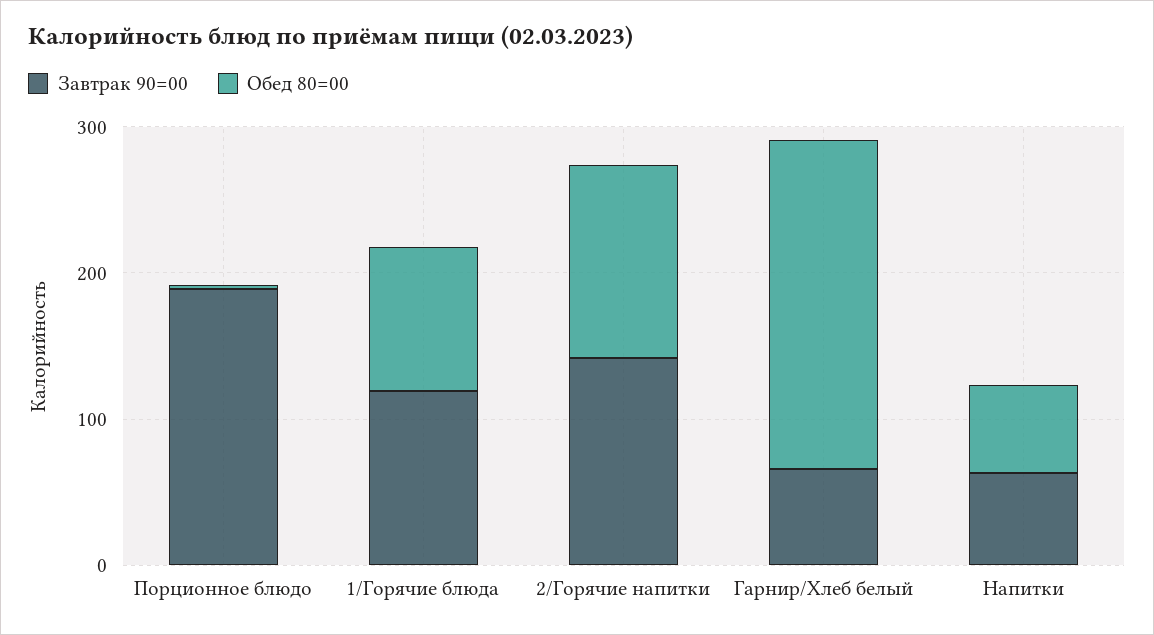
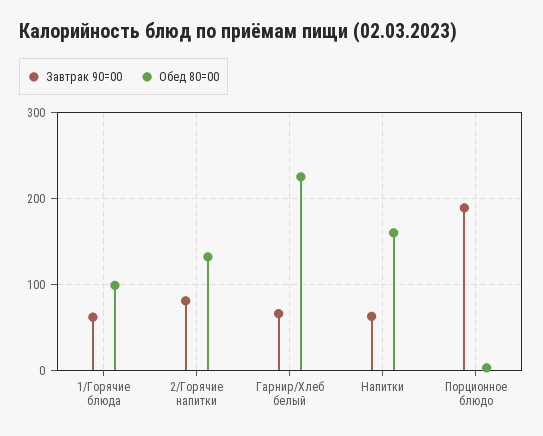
  {
    "Завтрак 90=00": {
      "Порционное блюдо": 190,
-     "1/Горячие блюда": 120,
+     "1/Горячие блюда": 60,
-     "2/Горячие напитки": 140,
+     "2/Горячие напитки": 80,
      "Гарнир/Хлеб белый": 70,
      "Напитки": 60
    },
    "Обед 80=00": {
      "Порционное блюдо": 0,
      "1/Горячие блюда": 100,
      "2/Горячие напитки": 130,
      "Гарнир/Хлеб белый": 230,
-     "Напитки": 60
+     "Напитки": 160
    }
  }

